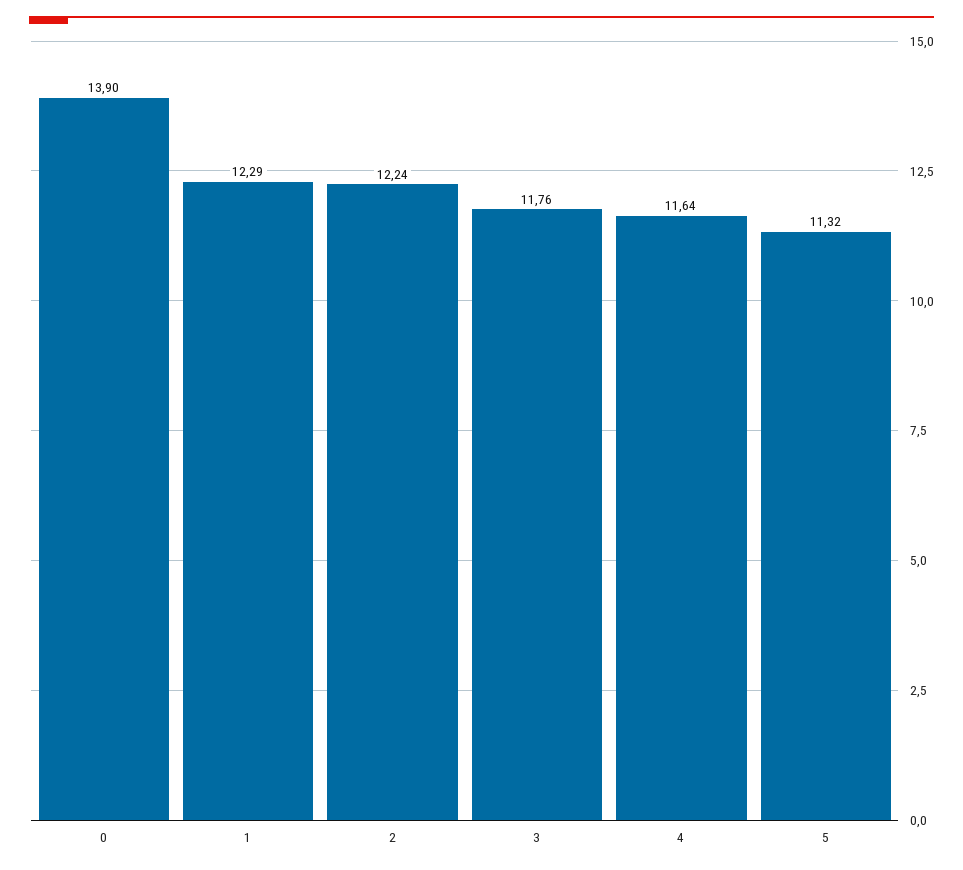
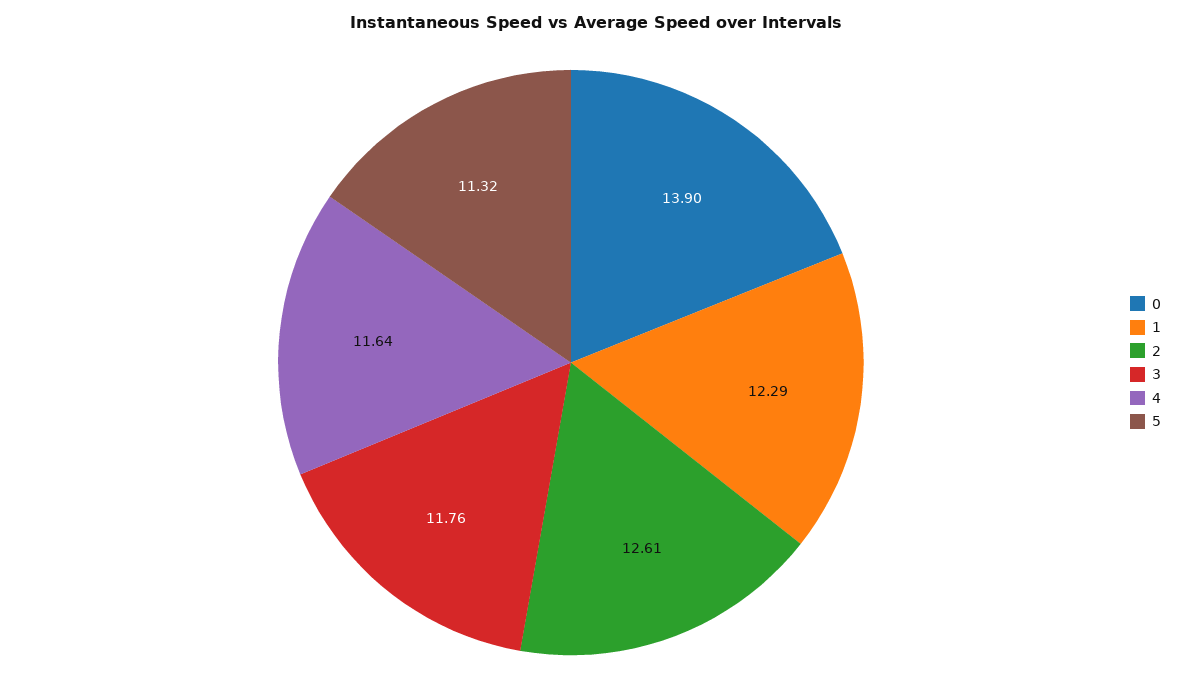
  {
    "0": 13.9,
    "1": 12.29,
-   "2": 12.24,
+   "2": 12.61,
    "3": 11.76,
    "4": 11.64,
    "5": 11.32
  }

